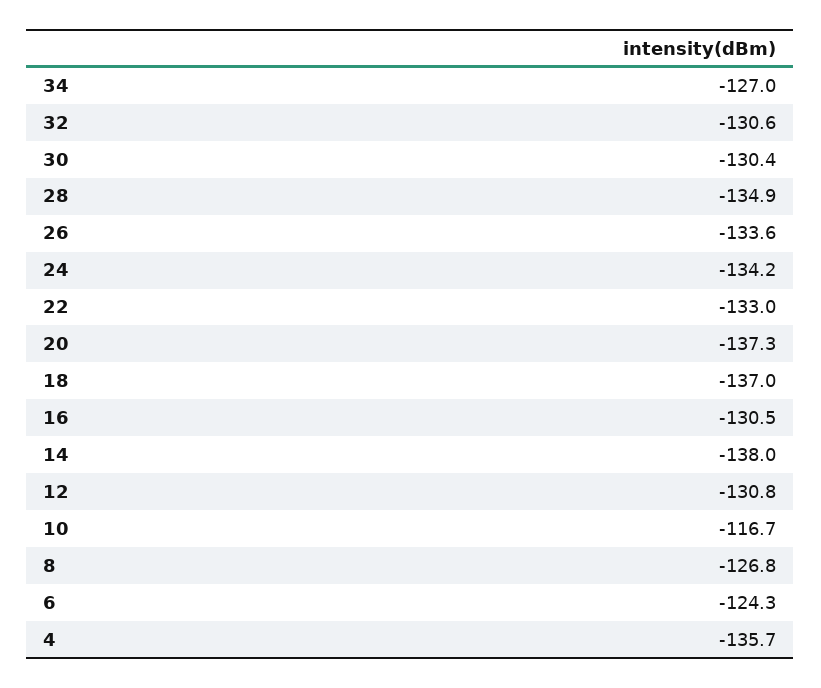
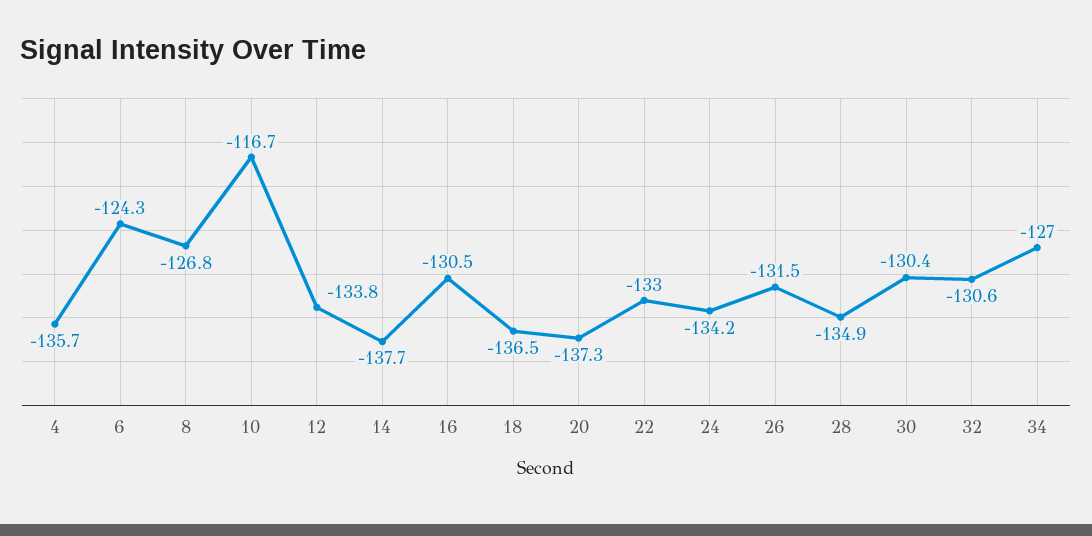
  {
    "34": -127,
    "32": -130.6,
    "30": -130.4,
    "28": -134.9,
-   "26": -133.6,
+   "26": -131.5,
    "24": -134.2,
    "22": -133,
    "20": -137.3,
-   "18": -137,
+   "18": -136.5,
    "16": -130.5,
-   "14": -138,
+   "14": -137.7,
-   "12": -130.8,
+   "12": -133.8,
    "10": -116.7,
    "8": -126.8,
    "6": -124.3,
    "4": -135.7
  }

